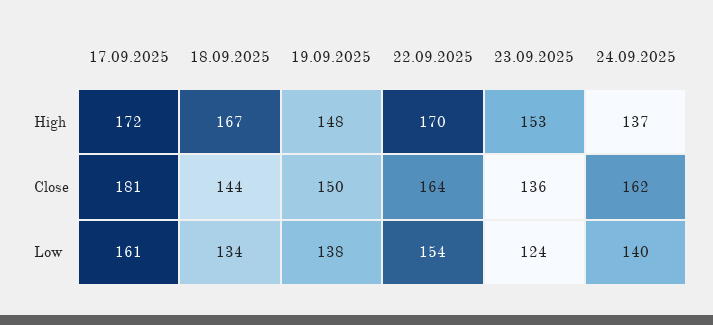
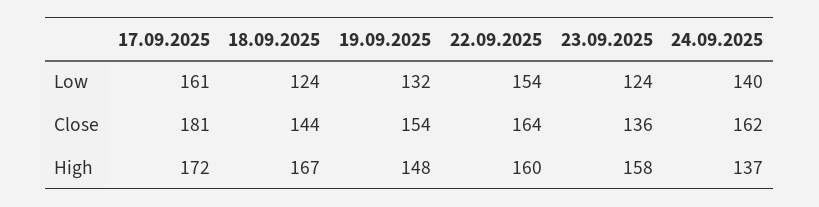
  {
    "17.09.2025": {
      "High": 172,
      "Close": 181,
      "Low": 161
    },
    "18.09.2025": {
      "High": 167,
      "Close": 144,
-     "Low": 134
+     "Low": 124
    },
    "19.09.2025": {
      "High": 148,
-     "Close": 150,
+     "Close": 154,
-     "Low": 138
+     "Low": 132
    },
    "22.09.2025": {
-     "High": 170,
+     "High": 160,
      "Close": 164,
      "Low": 154
    },
    "23.09.2025": {
-     "High": 153,
+     "High": 158,
      "Close": 136,
      "Low": 124
    },
    "24.09.2025": {
      "High": 137,
      "Close": 162,
      "Low": 140
    }
  }

